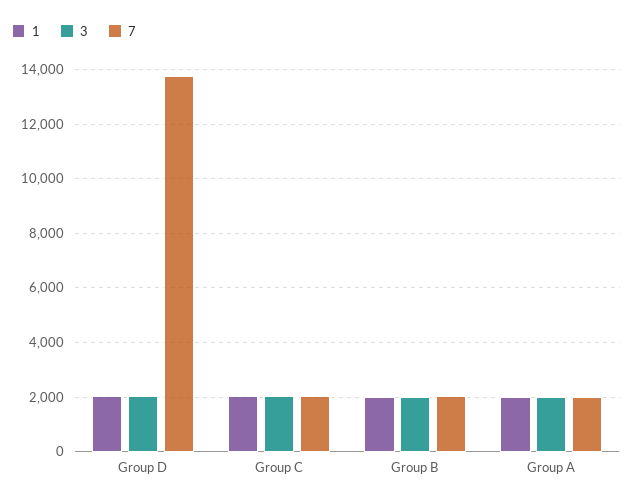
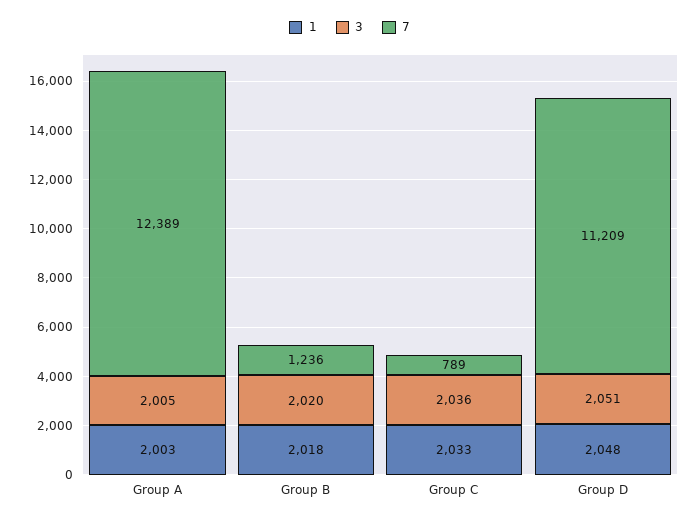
  {
    "1": {
      "Group D": 2048,
      "Group C": 2033,
      "Group B": 2018,
      "Group A": 2003
    },
    "3": {
      "Group D": 2051,
      "Group C": 2036,
      "Group B": 2020,
      "Group A": 2005
    },
    "7": {
-     "Group D": 13750,
+     "Group D": 11209,
-     "Group C": 2000,
+     "Group C": 789,
-     "Group B": 2000,
+     "Group B": 1236,
-     "Group A": 2000
+     "Group A": 12389
    }
  }

